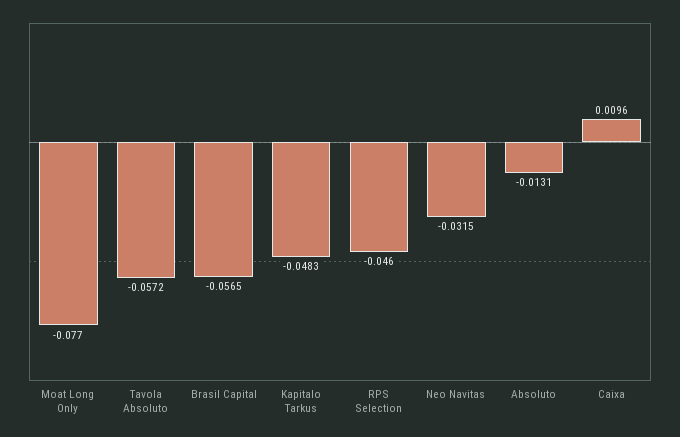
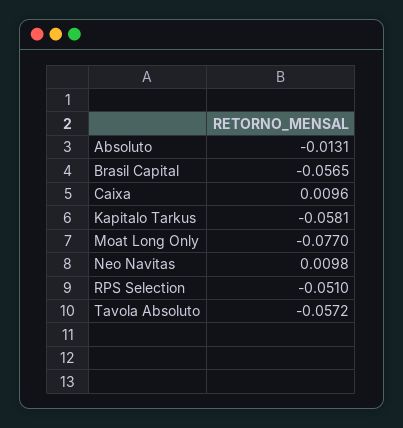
  {
    "Moat Long Only": -0.077,
    "Tavola Absoluto": -0.0572,
    "Brasil Capital": -0.0565,
-   "Kapitalo Tarkus": -0.0483,
+   "Kapitalo Tarkus": -0.0581,
-   "RPS Selection": -0.046,
+   "RPS Selection": -0.051,
-   "Neo Navitas": -0.0315,
+   "Neo Navitas": 0.0098,
    "Absoluto": -0.0131,
    "Caixa": 0.0096
  }

